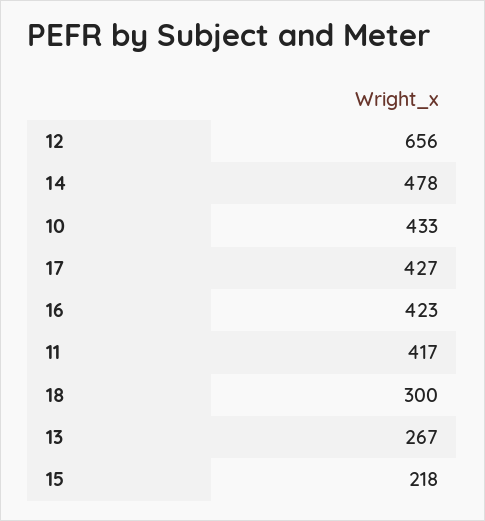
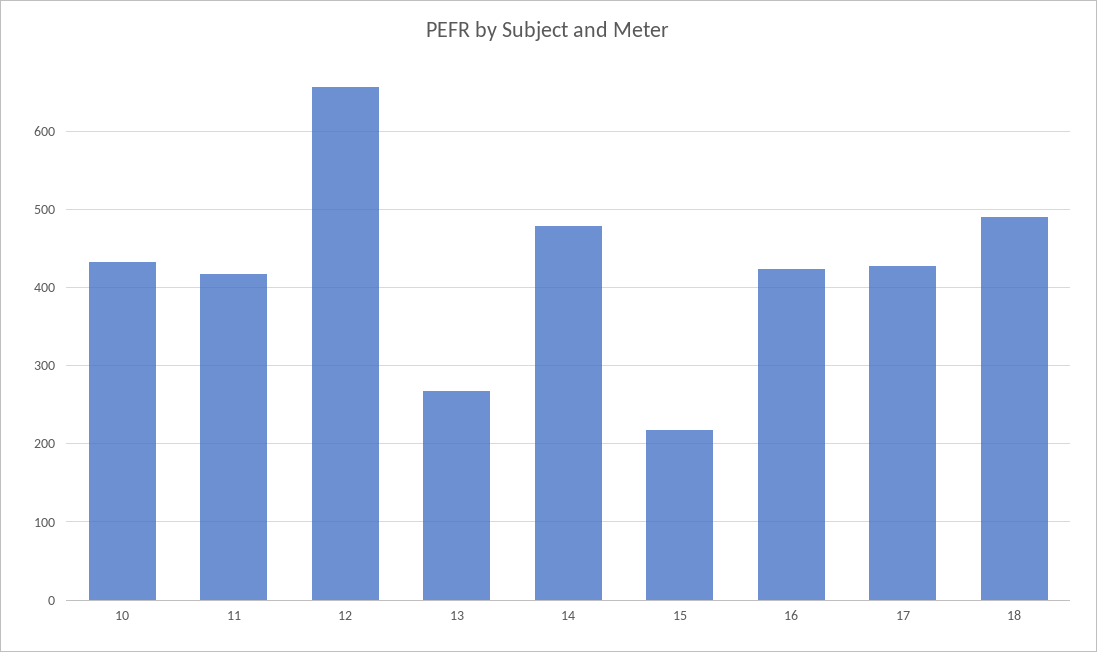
  {
    "12": 656,
    "14": 478,
    "10": 433,
    "17": 427,
    "16": 423,
    "11": 417,
-   "18": 300,
+   "18": 490,
    "13": 267,
    "15": 218
  }

